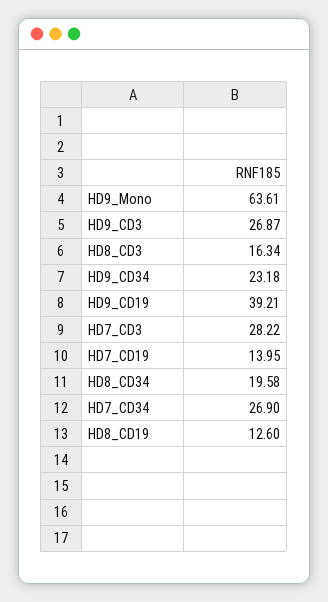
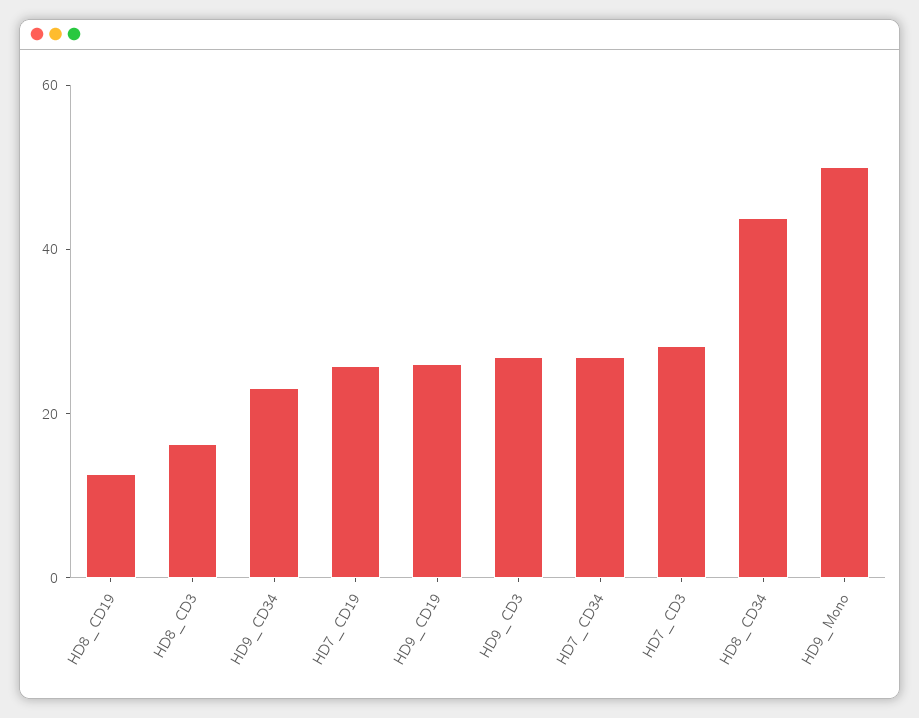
  {
-   "HD9_Mono": 63.61,
+   "HD9_Mono": 50,
    "HD9_CD3": 26.87,
    "HD8_CD3": 16.34,
    "HD9_CD34": 23.18,
-   "HD9_CD19": 39.21,
+   "HD9_CD19": 25,
    "HD7_CD3": 28.22,
-   "HD7_CD19": 13.95,
+   "HD7_CD19": 25,
-   "HD8_CD34": 19.58,
+   "HD8_CD34": 45,
    "HD7_CD34": 26.9,
    "HD8_CD19": 12.6
  }

